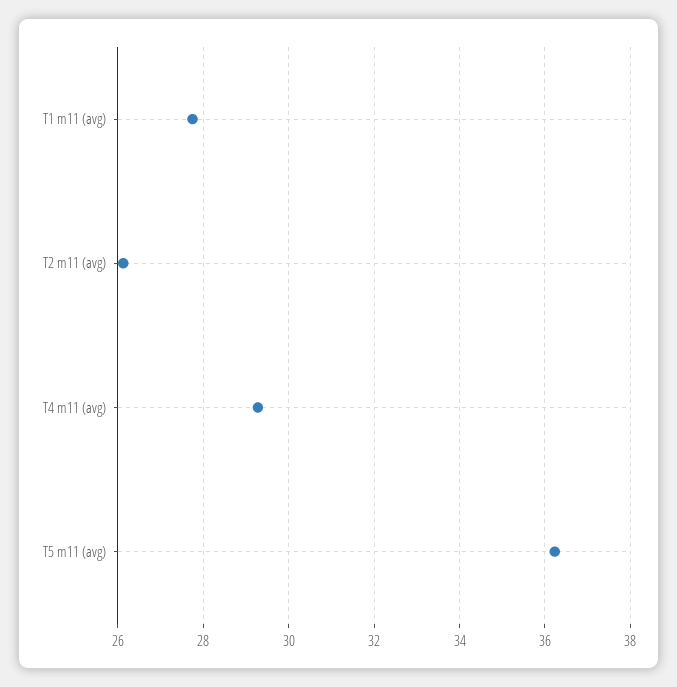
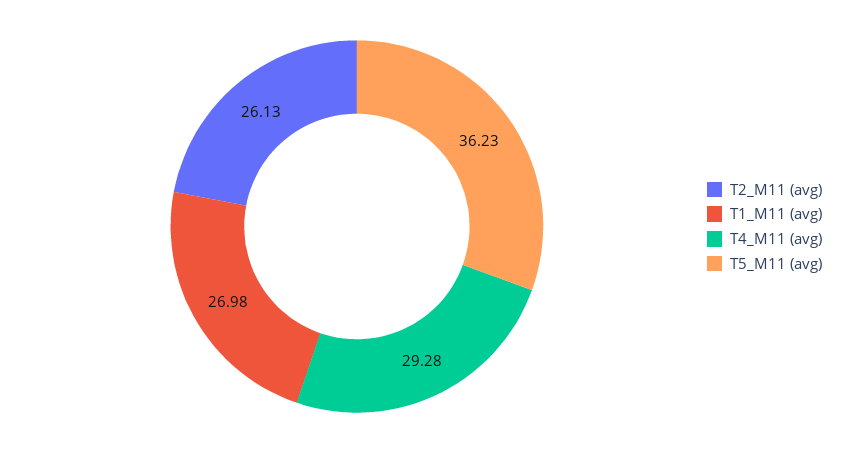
  {
-   "T1 m11 (avg)": 27.8,
+   "T1 m11 (avg)": 26.98,
    "T2 m11 (avg)": 26.13,
    "T4 m11 (avg)": 29.28,
    "T5 m11 (avg)": 36.23
  }

